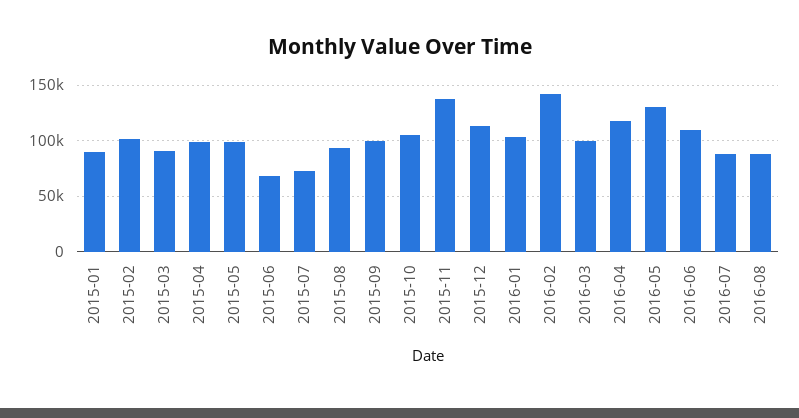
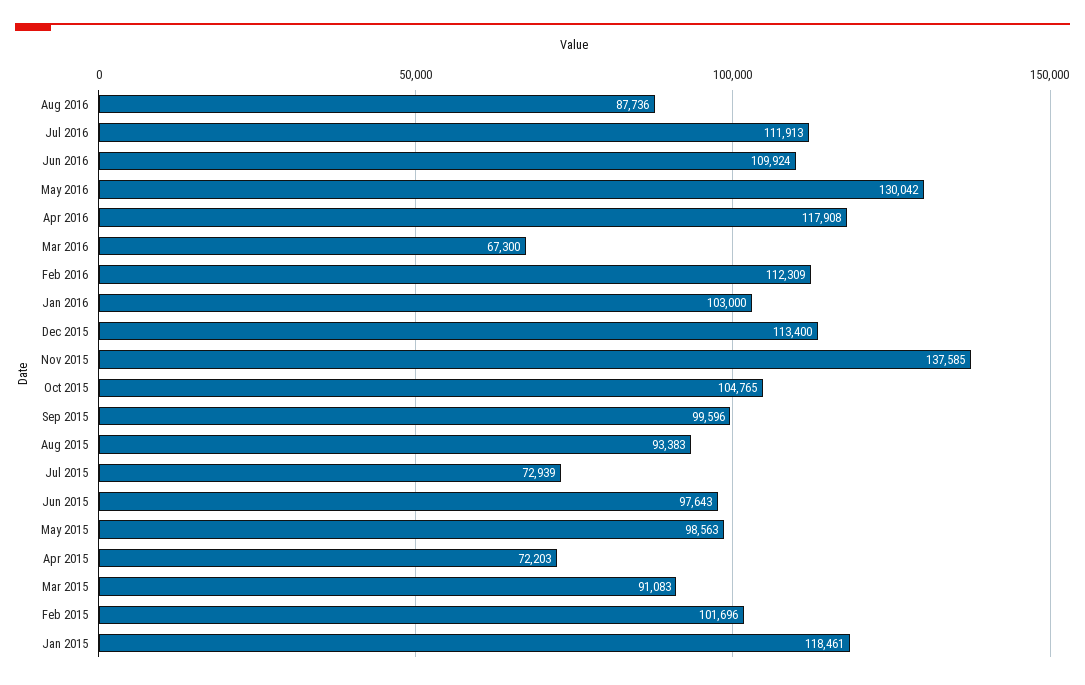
  {
-   "2015-01": 90000,
+   "2015-01": 118461,
    "2015-02": 101696,
    "2015-03": 91083,
-   "2015-04": 100000,
+   "2015-04": 72203,
    "2015-05": 98563,
-   "2015-06": 70000,
+   "2015-06": 97643,
    "2015-07": 72939,
    "2015-08": 93383,
    "2015-09": 99596,
    "2015-10": 104765,
    "2015-11": 137585,
    "2015-12": 113400,
    "2016-01": 103000,
-   "2016-02": 140000,
+   "2016-02": 112309,
-   "2016-03": 100000,
+   "2016-03": 67300,
    "2016-04": 117908,
    "2016-05": 130042,
    "2016-06": 109924,
-   "2016-07": 90000,
+   "2016-07": 111913,
    "2016-08": 87736
  }

